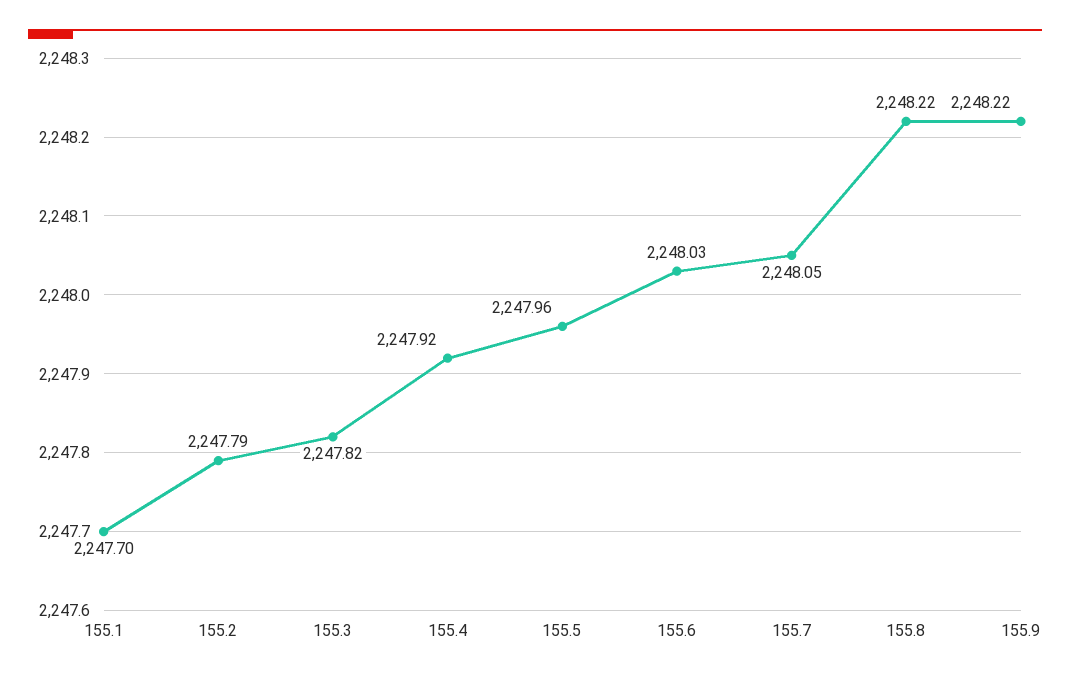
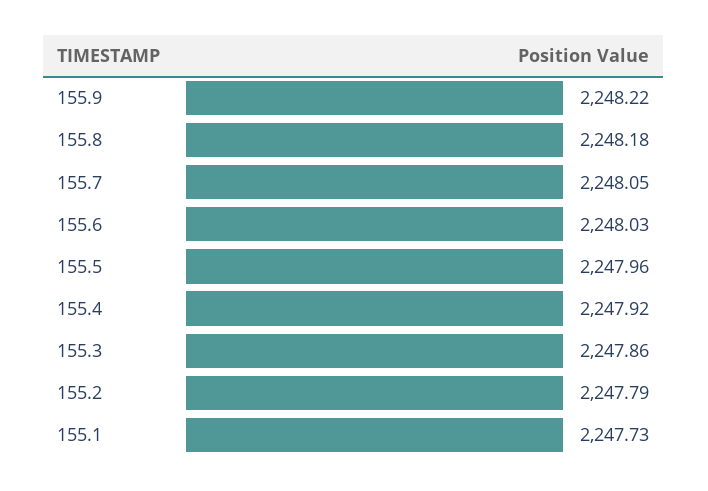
  {
-   "155.1": 2247.7,
+   "155.1": 2247.73,
    "155.2": 2247.79,
-   "155.3": 2247.82,
+   "155.3": 2247.86,
    "155.4": 2247.92,
    "155.5": 2247.96,
    "155.6": 2248.03,
    "155.7": 2248.05,
-   "155.8": 2248.22,
+   "155.8": 2248.18,
    "155.9": 2248.22
  }

